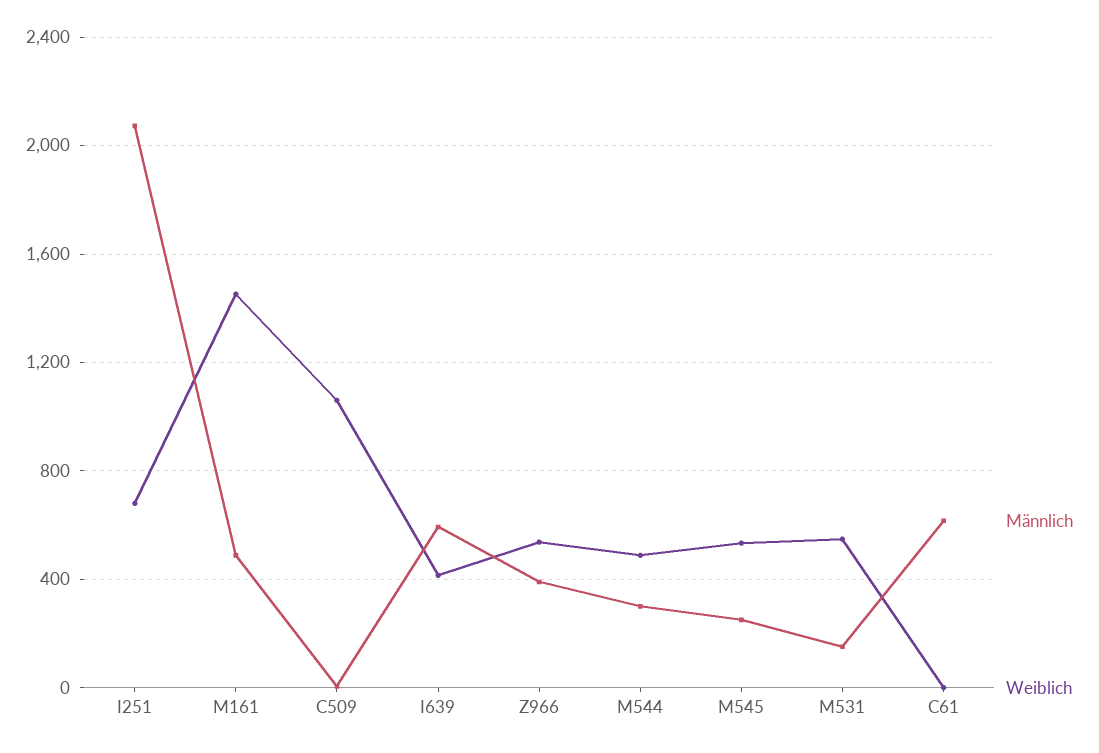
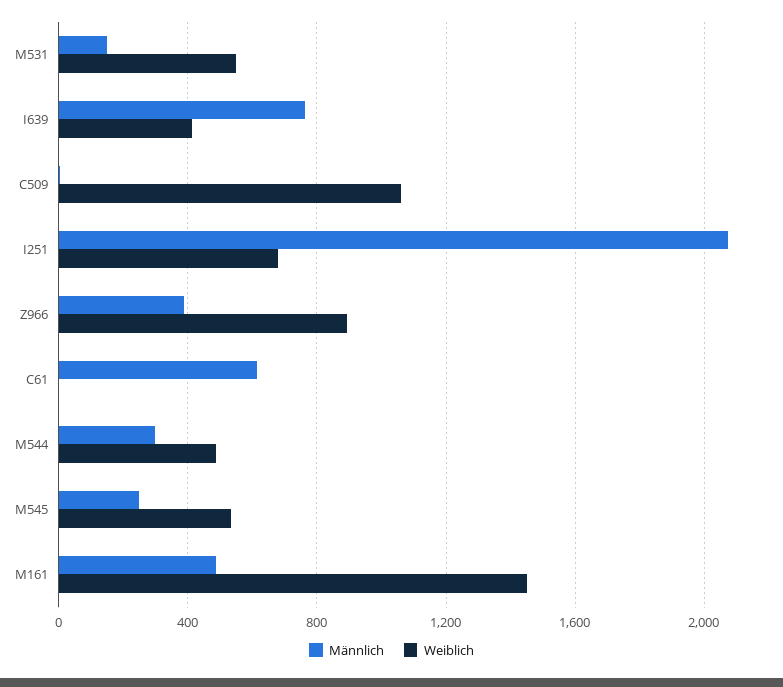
  {
    "Männlich": {
      "I251": 2050,
      "M161": 500,
      "C509": 0,
-     "I639": 600,
+     "I639": 750,
      "Z966": 400,
      "M544": 300,
      "M545": 250,
      "M531": 150,
      "C61": 600
    },
    "Weiblich": {
      "I251": 700,
      "M161": 1450,
      "C509": 1050,
      "I639": 400,
-     "Z966": 550,
+     "Z966": 900,
      "M544": 500,
      "M545": 550,
      "M531": 550,
      "C61": 0
    }
  }

